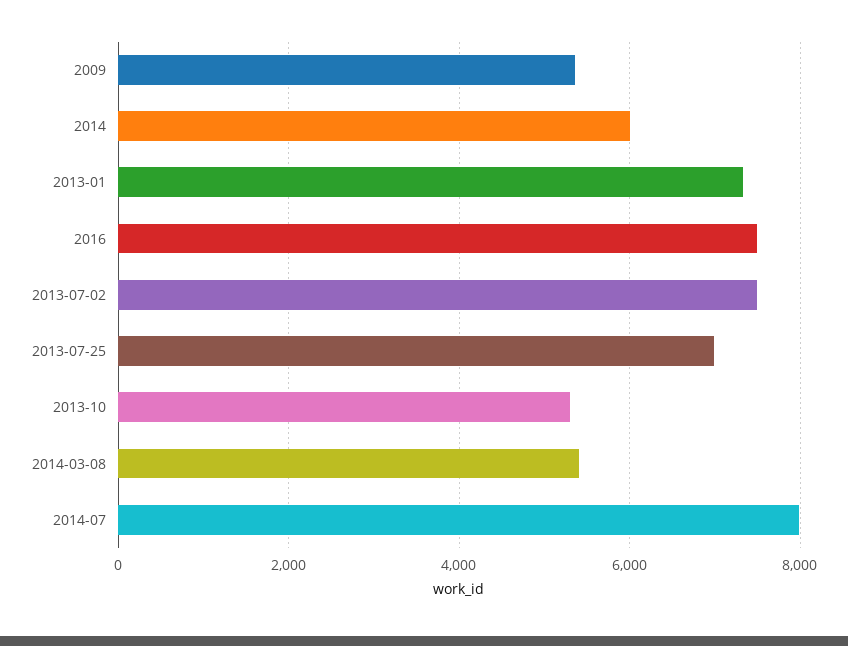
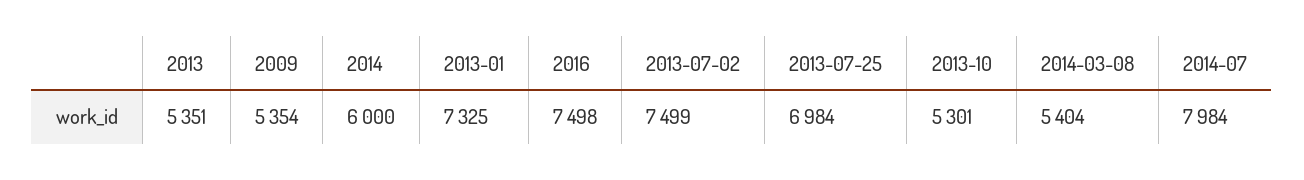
  {
    "2009": 5354,
    "2014": 6000,
    "2013-01": 7325,
    "2016": 7498,
    "2013-07-02": 7499,
    "2013-07-25": 6984,
    "2013-10": 5301,
    "2014-03-08": 5404,
-   "2014-07": 7984
+   "2014-07": 7984,
+   "2013": 5351
  }

